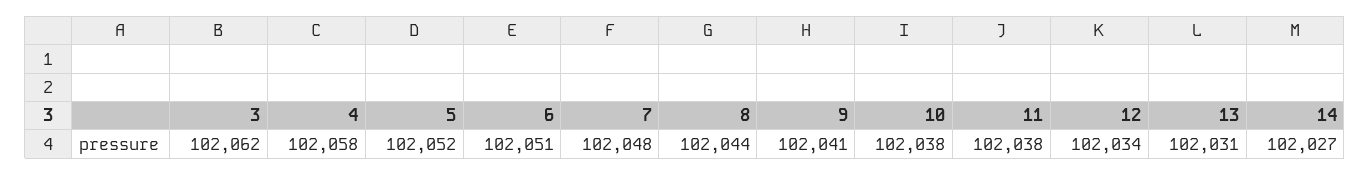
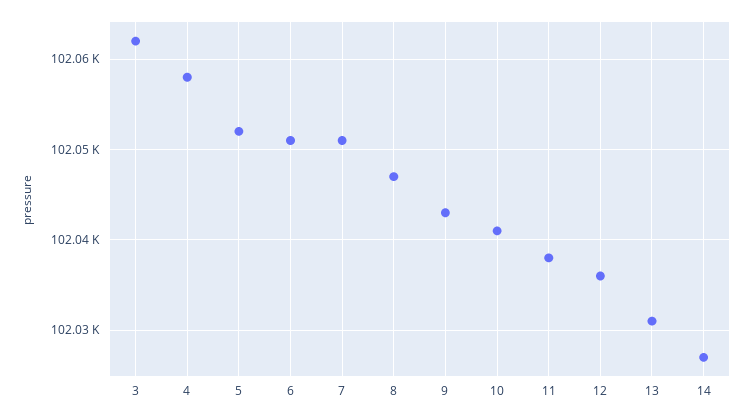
  {
    "3": 102062,
    "4": 102058,
    "5": 102052,
    "6": 102051,
-   "7": 102048,
+   "7": 102051,
-   "8": 102044,
+   "8": 102047,
-   "9": 102041,
+   "9": 102043,
-   "10": 102038,
+   "10": 102041,
    "11": 102038,
-   "12": 102034,
+   "12": 102036,
    "13": 102031,
    "14": 102027
  }

